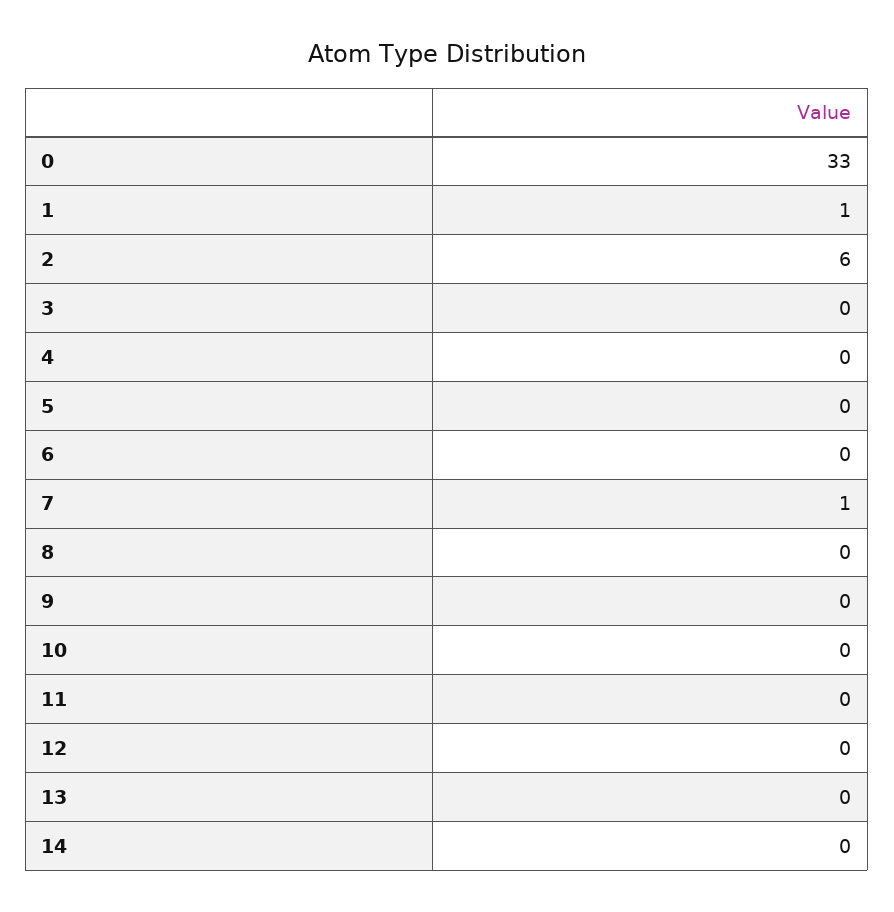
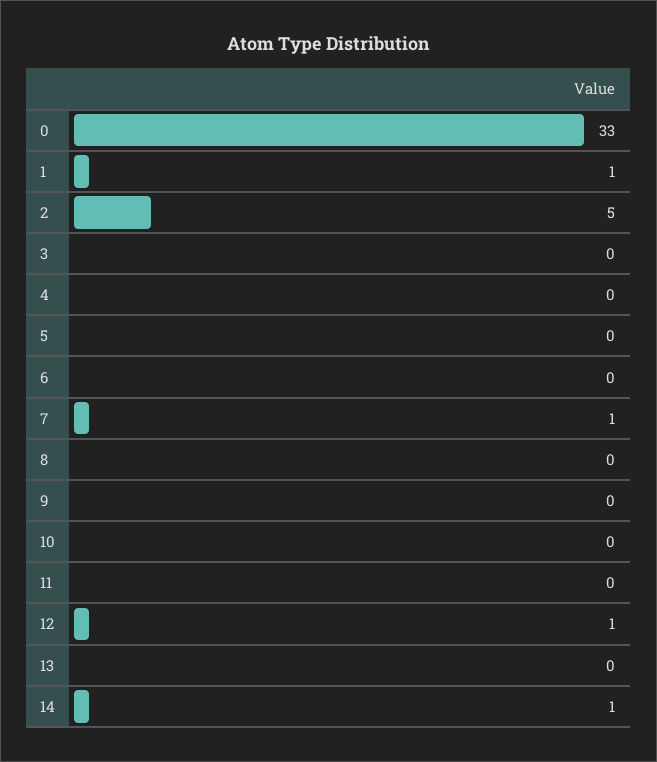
  {
    "0": 33,
    "1": 1,
-   "2": 6,
+   "2": 5,
    "3": 0,
    "4": 0,
    "5": 0,
    "6": 0,
    "7": 1,
    "8": 0,
    "9": 0,
    "10": 0,
    "11": 0,
-   "12": 0,
+   "12": 1,
    "13": 0,
-   "14": 0
+   "14": 1
  }

